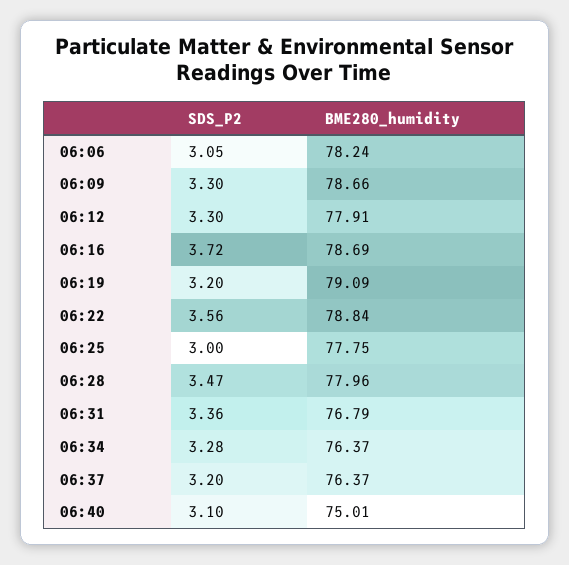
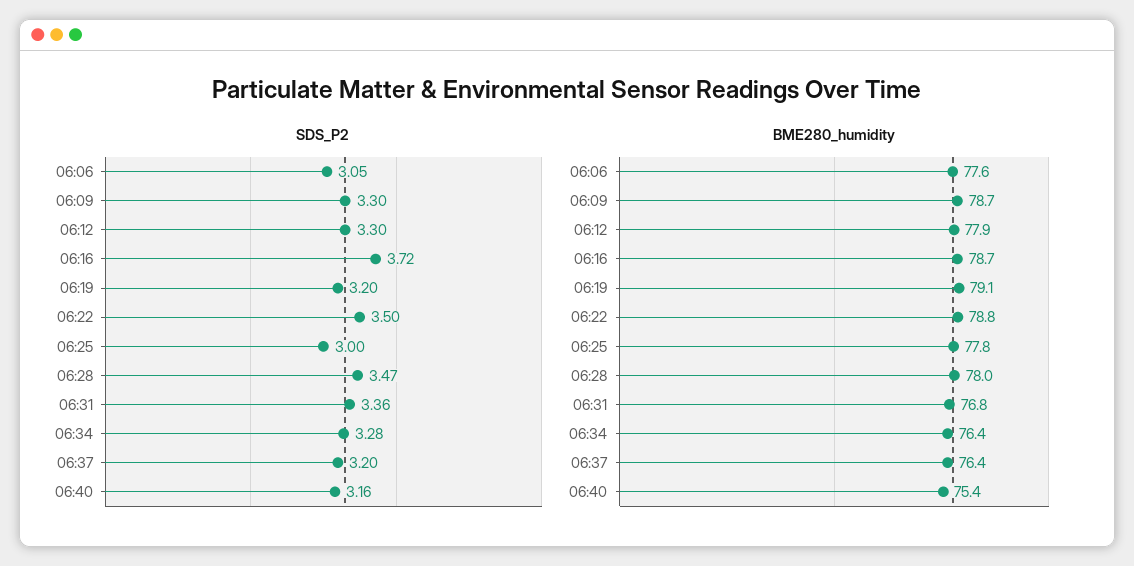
  {
    "SDS_P2": {
      "06:06": 3.05,
      "06:09": 3.3,
      "06:12": 3.3,
      "06:16": 3.72,
      "06:19": 3.2,
-     "06:22": 3.56,
+     "06:22": 3.5,
      "06:25": 3,
      "06:28": 3.47,
      "06:31": 3.36,
      "06:34": 3.28,
      "06:37": 3.2,
-     "06:40": 3.1
+     "06:40": 3.16
    },
    "BME280_humidity": {
-     "06:06": 78.24,
+     "06:06": 77.6,
      "06:09": 78.66,
      "06:12": 77.91,
      "06:16": 78.69,
      "06:19": 79.09,
      "06:22": 78.84,
      "06:25": 77.75,
      "06:28": 77.96,
      "06:31": 76.79,
      "06:34": 76.37,
      "06:37": 76.37,
-     "06:40": 75.01
+     "06:40": 75.4
    }
  }

